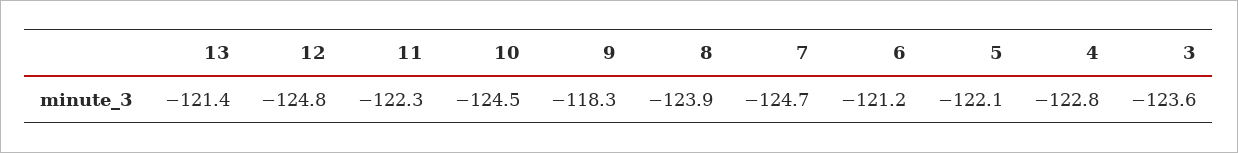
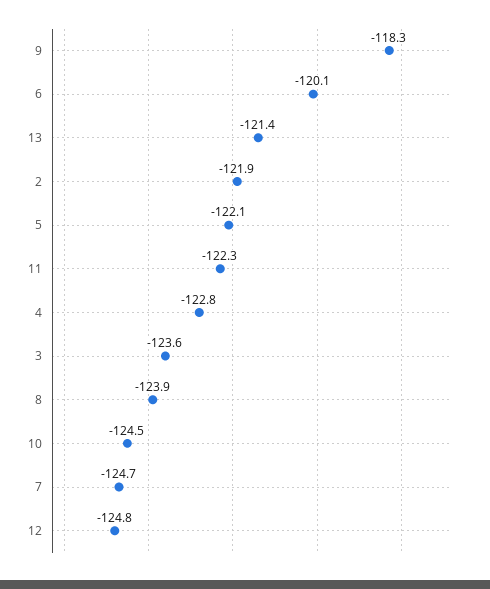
  {
    "13": -121.4,
    "12": -124.8,
    "11": -122.3,
    "10": -124.5,
    "9": -118.3,
    "8": -123.9,
    "7": -124.7,
-   "6": -121.2,
+   "6": -120.1,
    "5": -122.1,
    "4": -122.8,
-   "3": -123.6
+   "3": -123.6,
+   "2": -121.9
  }

